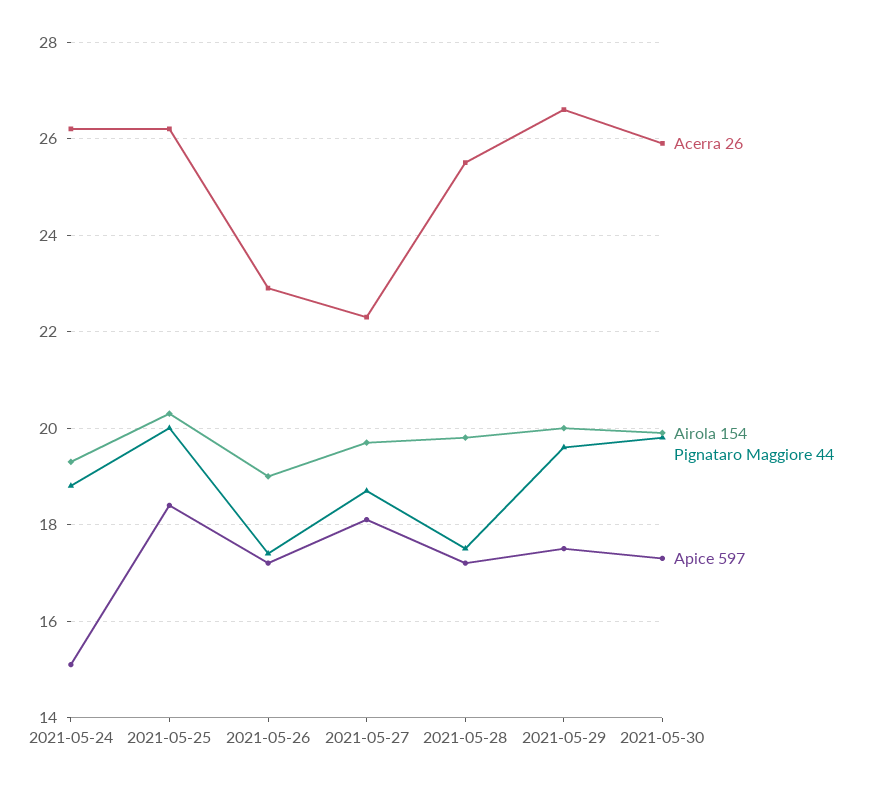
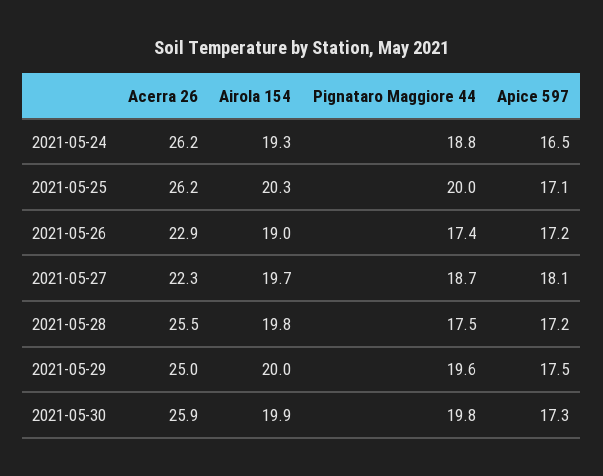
  {
    "Acerra 26": {
      "2021-05-24": 26.2,
      "2021-05-25": 26.2,
      "2021-05-26": 22.9,
      "2021-05-27": 22.3,
      "2021-05-28": 25.5,
-     "2021-05-29": 26.5,
+     "2021-05-29": 25,
      "2021-05-30": 25.9
    },
    "Airola 154": {
      "2021-05-24": 19.3,
      "2021-05-25": 20.3,
      "2021-05-26": 19,
      "2021-05-27": 19.7,
      "2021-05-28": 19.8,
      "2021-05-29": 20,
      "2021-05-30": 19.9
    },
    "Pignataro Maggiore 44": {
      "2021-05-24": 18.8,
      "2021-05-25": 20,
      "2021-05-26": 17.4,
      "2021-05-27": 18.7,
      "2021-05-28": 17.5,
      "2021-05-29": 19.6,
      "2021-05-30": 19.8
    },
    "Apice 597": {
-     "2021-05-24": 15,
+     "2021-05-24": 16.5,
-     "2021-05-25": 18.5,
+     "2021-05-25": 17.1,
      "2021-05-26": 17.2,
      "2021-05-27": 18.1,
      "2021-05-28": 17.2,
      "2021-05-29": 17.5,
      "2021-05-30": 17.3
    }
  }

